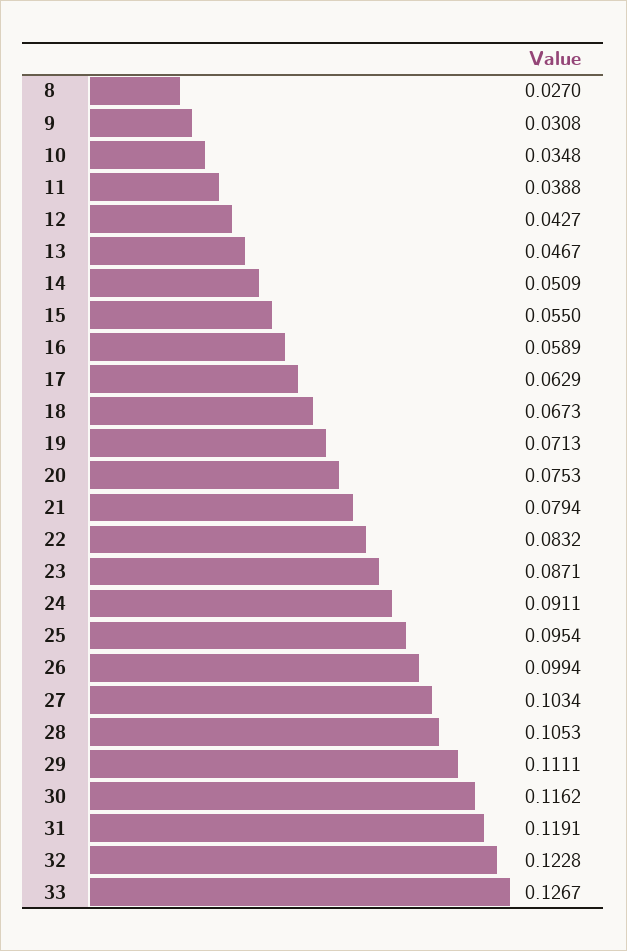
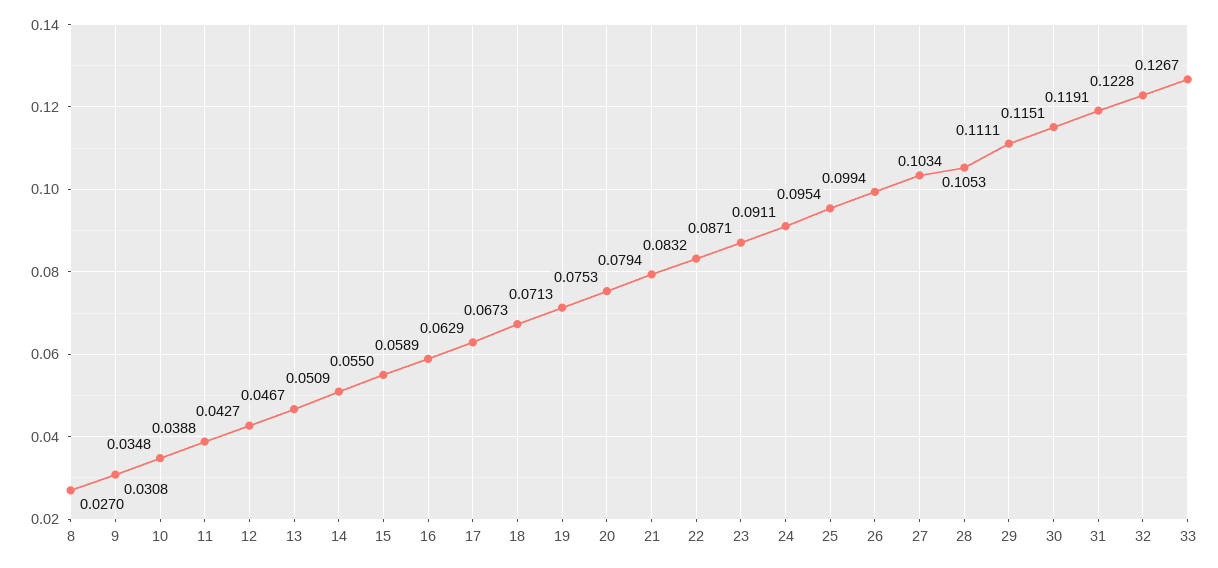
  {
    "8": 0.027,
    "9": 0.0308,
    "10": 0.0348,
    "11": 0.0388,
    "12": 0.0427,
    "13": 0.0467,
    "14": 0.0509,
    "15": 0.055,
    "16": 0.0589,
    "17": 0.0629,
    "18": 0.0673,
    "19": 0.0713,
    "20": 0.0753,
    "21": 0.0794,
    "22": 0.0832,
    "23": 0.0871,
    "24": 0.0911,
    "25": 0.0954,
    "26": 0.0994,
    "27": 0.1034,
    "28": 0.1053,
    "29": 0.1111,
-   "30": 0.1162,
+   "30": 0.1151,
    "31": 0.1191,
    "32": 0.1228,
    "33": 0.1267
  }

